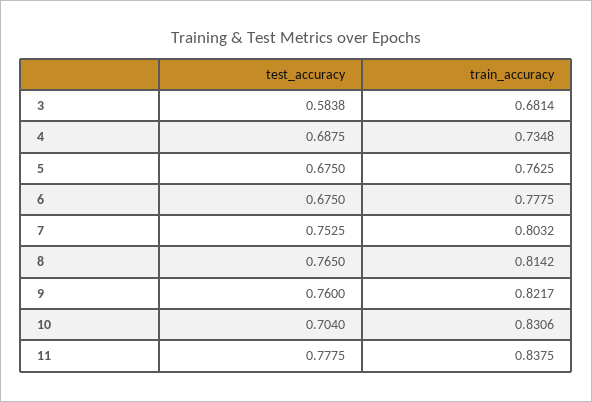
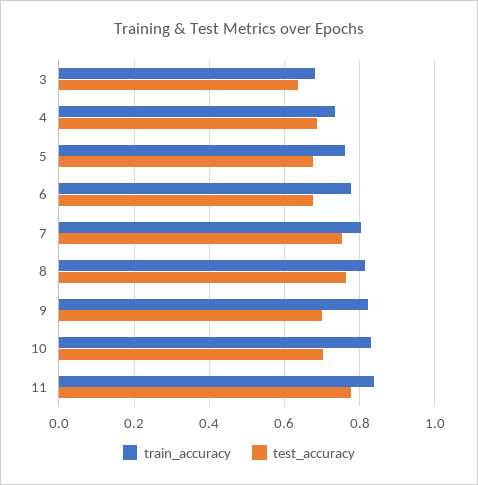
  {
    "test_accuracy": {
-     "3": 0.5838,
+     "3": 0.64,
      "4": 0.6875,
      "5": 0.675,
      "6": 0.675,
      "7": 0.7525,
      "8": 0.765,
-     "9": 0.76,
+     "9": 0.7,
      "10": 0.704,
      "11": 0.7775
    },
    "train_accuracy": {
      "3": 0.6814,
      "4": 0.7348,
      "5": 0.7625,
      "6": 0.7775,
      "7": 0.8032,
      "8": 0.8142,
      "9": 0.8217,
      "10": 0.8306,
      "11": 0.8375
    }
  }

